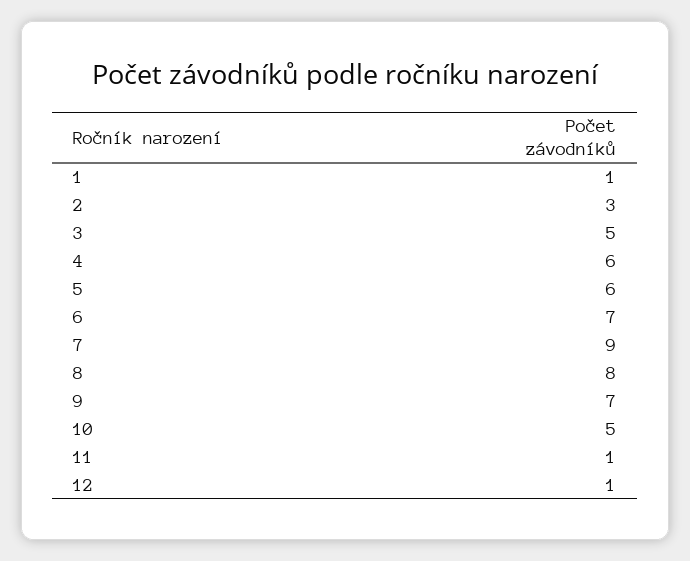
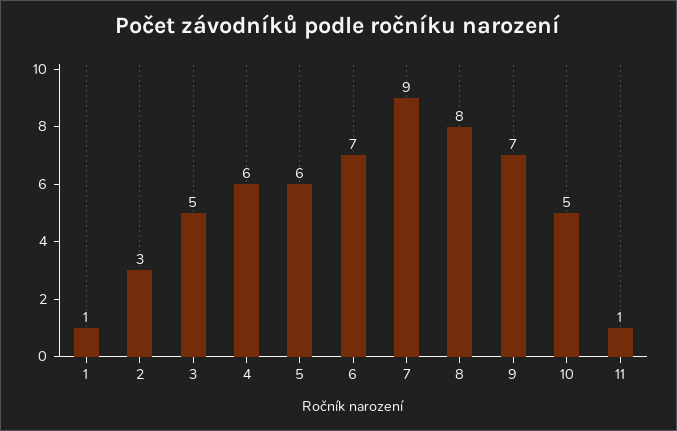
  {
    "1": 1,
    "2": 3,
    "3": 5,
    "4": 6,
    "5": 6,
    "6": 7,
    "7": 9,
    "8": 8,
    "9": 7,
    "10": 5,
-   "11": 1,
+   "11": 1
-   "12": 1
  }

